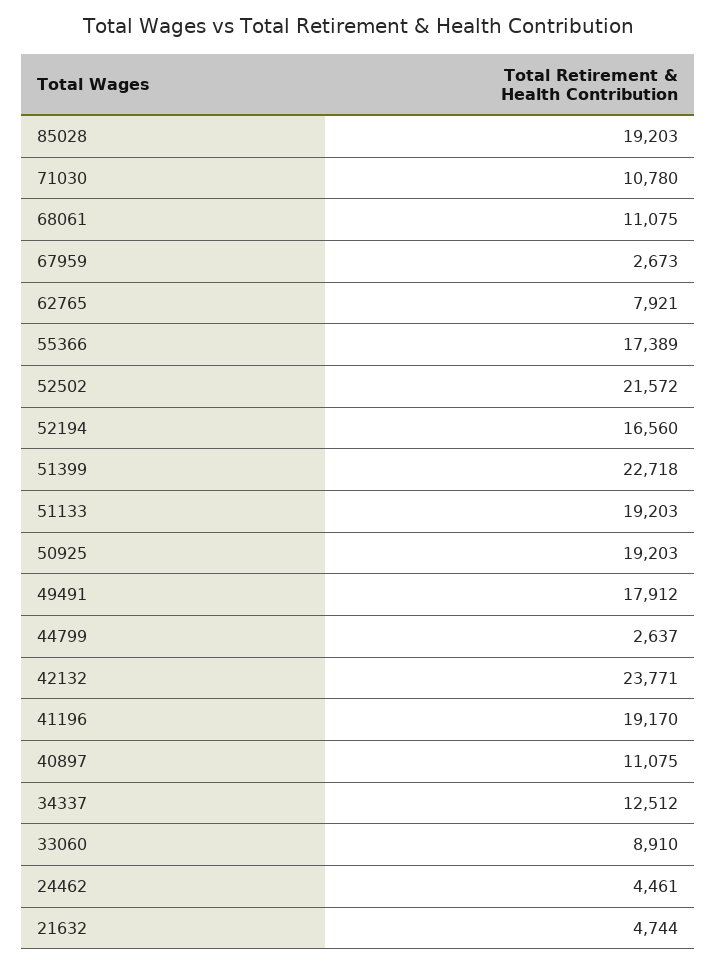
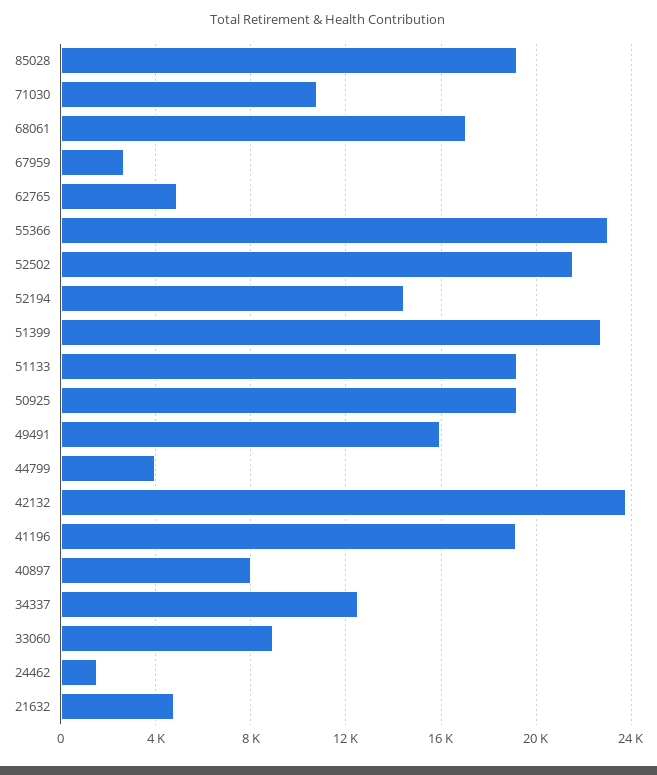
  {
    "85028": 19203,
    "71030": 10780,
-   "68061": 11075,
+   "68061": 17000,
    "67959": 2673,
-   "62765": 7921,
+   "62765": 5000,
-   "55366": 17389,
+   "55366": 23000,
    "52502": 21572,
-   "52194": 16560,
+   "52194": 14500,
    "51399": 22718,
    "51133": 19203,
    "50925": 19203,
-   "49491": 17912,
+   "49491": 16000,
-   "44799": 2637,
+   "44799": 4000,
    "42132": 23771,
    "41196": 19170,
-   "40897": 11075,
+   "40897": 8000,
    "34337": 12512,
    "33060": 8910,
-   "24462": 4461,
+   "24462": 1500,
    "21632": 4744
  }

